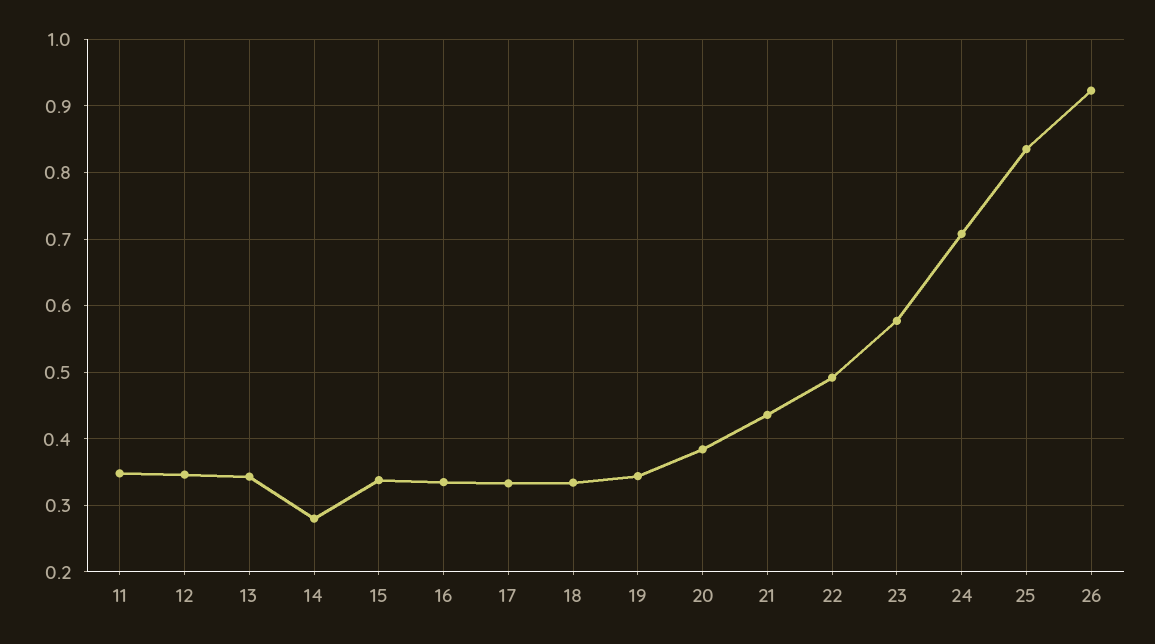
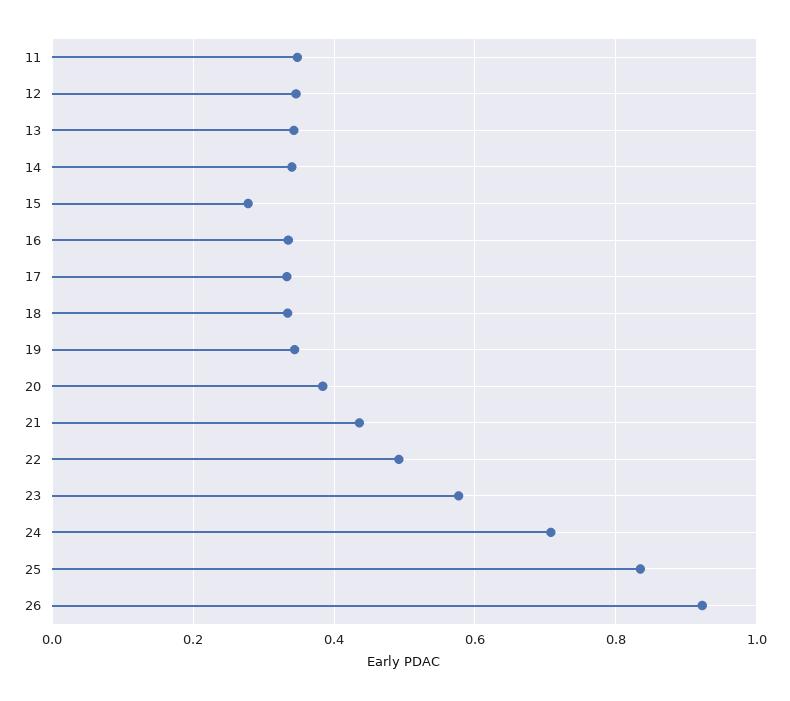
  {
    "11": 0.35,
    "12": 0.35,
    "13": 0.34,
-   "14": 0.28,
+   "14": 0.34,
-   "15": 0.34,
+   "15": 0.28,
    "16": 0.34,
    "17": 0.33,
    "18": 0.33,
    "19": 0.34,
    "20": 0.38,
    "21": 0.44,
    "22": 0.49,
    "23": 0.58,
    "24": 0.71,
    "25": 0.84,
    "26": 0.92
  }

